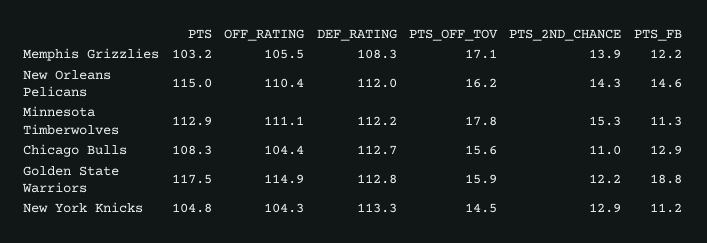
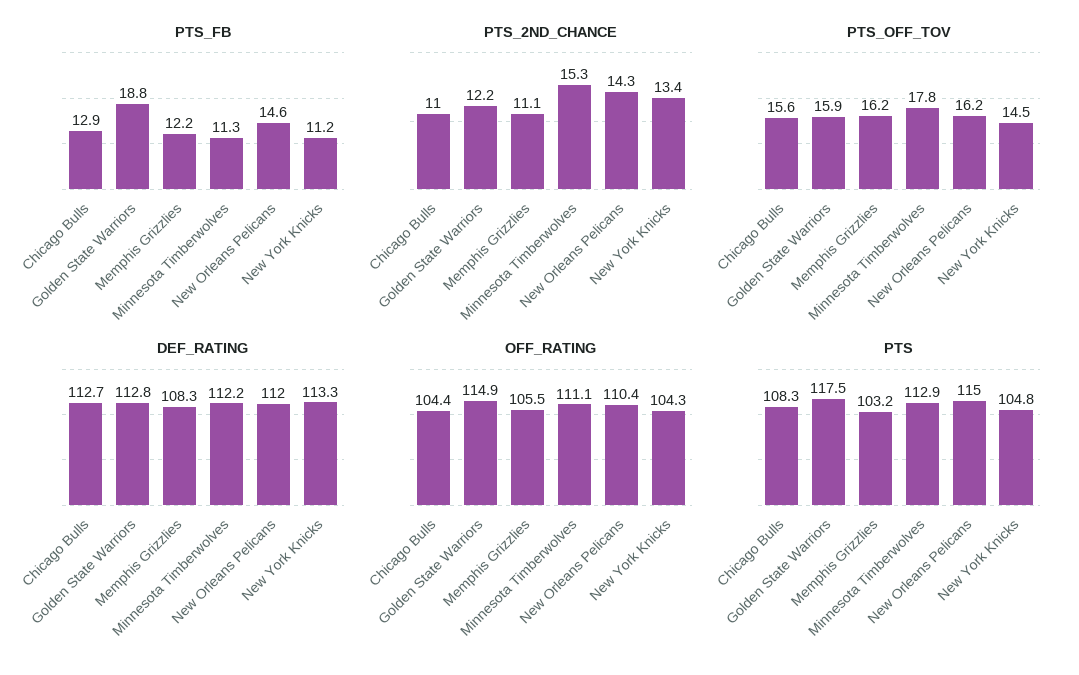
  {
    "PTS": {
      "Memphis Grizzlies": 103.2,
      "New Orleans Pelicans": 115,
      "Minnesota Timberwolves": 112.9,
      "Chicago Bulls": 108.3,
      "Golden State Warriors": 117.5,
      "New York Knicks": 104.8
    },
    "OFF_RATING": {
      "Memphis Grizzlies": 105.5,
      "New Orleans Pelicans": 110.4,
      "Minnesota Timberwolves": 111.1,
      "Chicago Bulls": 104.4,
      "Golden State Warriors": 114.9,
      "New York Knicks": 104.3
    },
    "DEF_RATING": {
      "Memphis Grizzlies": 108.3,
      "New Orleans Pelicans": 112,
      "Minnesota Timberwolves": 112.2,
      "Chicago Bulls": 112.7,
      "Golden State Warriors": 112.8,
      "New York Knicks": 113.3
    },
    "PTS_OFF_TOV": {
-     "Memphis Grizzlies": 17.1,
+     "Memphis Grizzlies": 16.2,
      "New Orleans Pelicans": 16.2,
      "Minnesota Timberwolves": 17.8,
      "Chicago Bulls": 15.6,
      "Golden State Warriors": 15.9,
      "New York Knicks": 14.5
    },
    "PTS_2ND_CHANCE": {
-     "Memphis Grizzlies": 13.9,
+     "Memphis Grizzlies": 11.1,
      "New Orleans Pelicans": 14.3,
      "Minnesota Timberwolves": 15.3,
      "Chicago Bulls": 11,
      "Golden State Warriors": 12.2,
-     "New York Knicks": 12.9
+     "New York Knicks": 13.4
    },
    "PTS_FB": {
      "Memphis Grizzlies": 12.2,
      "New Orleans Pelicans": 14.6,
      "Minnesota Timberwolves": 11.3,
      "Chicago Bulls": 12.9,
      "Golden State Warriors": 18.8,
      "New York Knicks": 11.2
    }
  }

